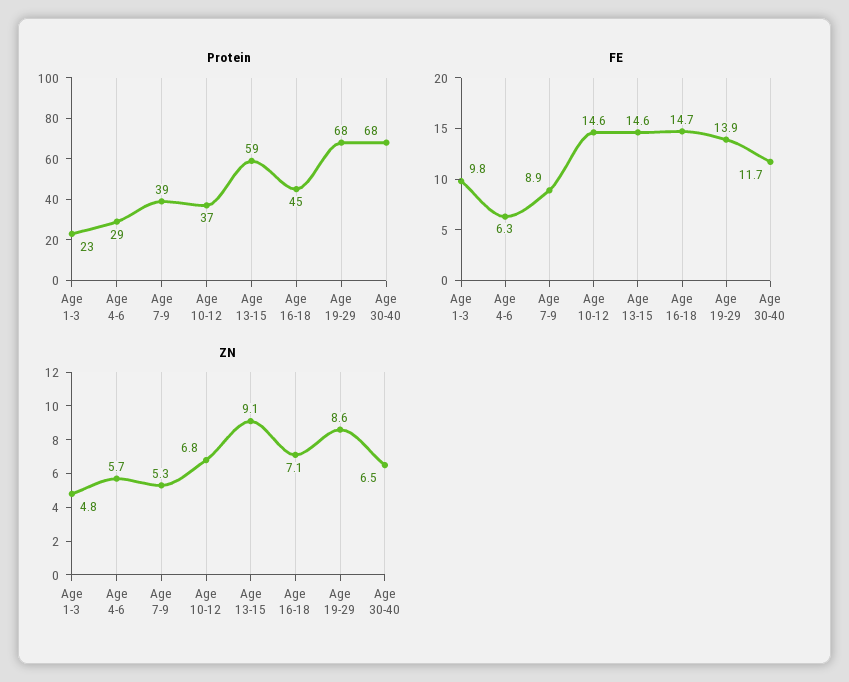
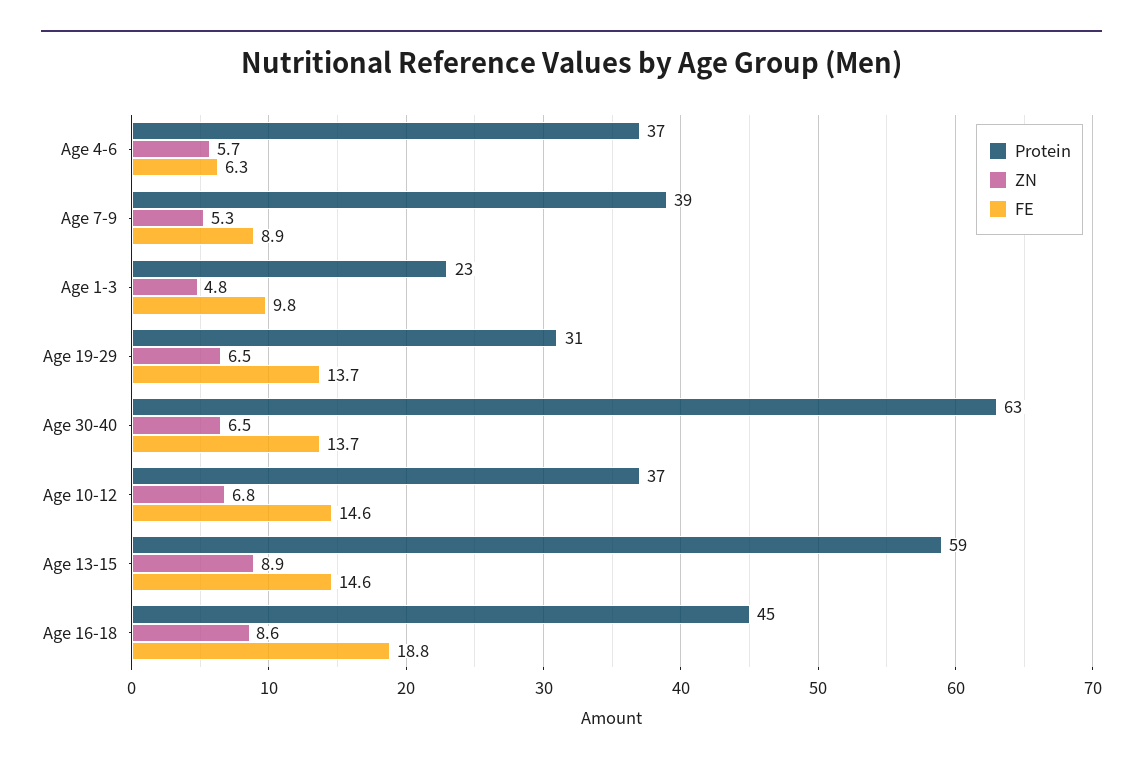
  {
    "Protein": {
      "Age 1-3": 23,
-     "Age 4-6": 29,
+     "Age 4-6": 37,
      "Age 7-9": 39,
      "Age 10-12": 37,
      "Age 13-15": 59,
      "Age 16-18": 45,
-     "Age 19-29": 68,
+     "Age 19-29": 31,
-     "Age 30-40": 68
+     "Age 30-40": 63
    },
    "FE": {
      "Age 1-3": 9.8,
      "Age 4-6": 6.3,
      "Age 7-9": 8.9,
      "Age 10-12": 14.6,
      "Age 13-15": 14.6,
-     "Age 16-18": 14.7,
+     "Age 16-18": 18.8,
-     "Age 19-29": 13.9,
+     "Age 19-29": 13.7,
-     "Age 30-40": 11.7
+     "Age 30-40": 13.7
    },
    "ZN": {
      "Age 1-3": 4.8,
      "Age 4-6": 5.7,
      "Age 7-9": 5.3,
      "Age 10-12": 6.8,
-     "Age 13-15": 9.1,
+     "Age 13-15": 8.9,
-     "Age 16-18": 7.1,
+     "Age 16-18": 8.6,
-     "Age 19-29": 8.6,
+     "Age 19-29": 6.5,
      "Age 30-40": 6.5
    }
  }

